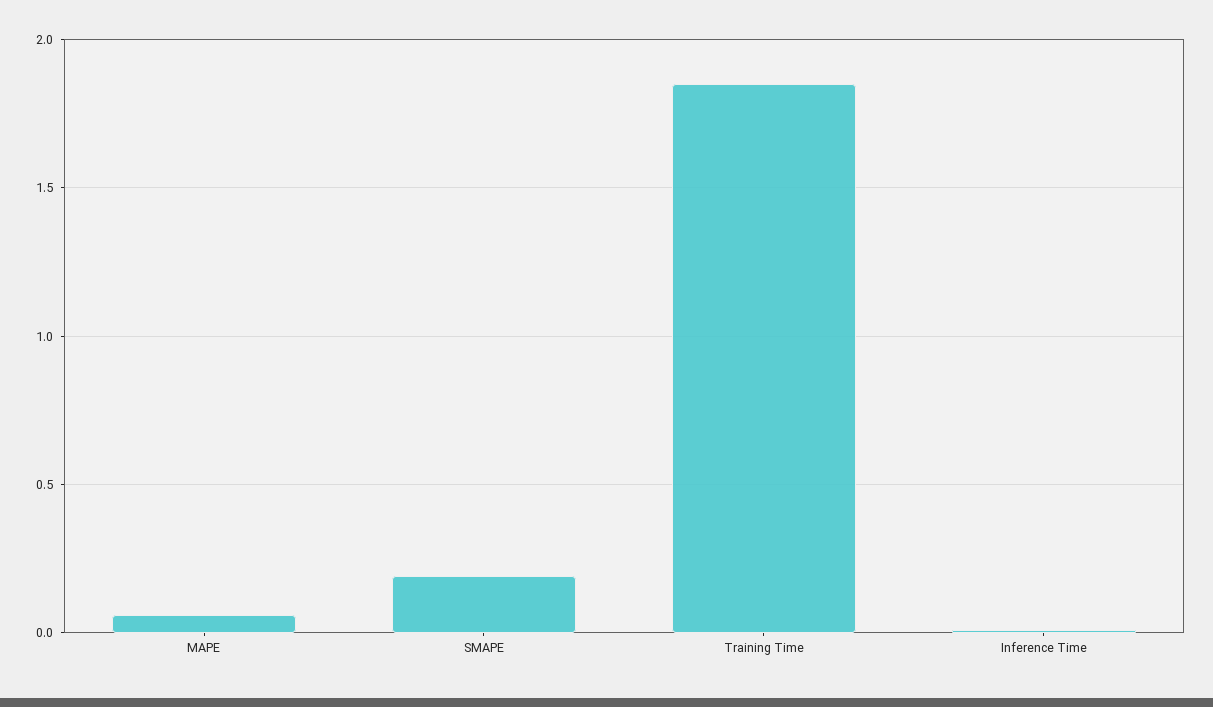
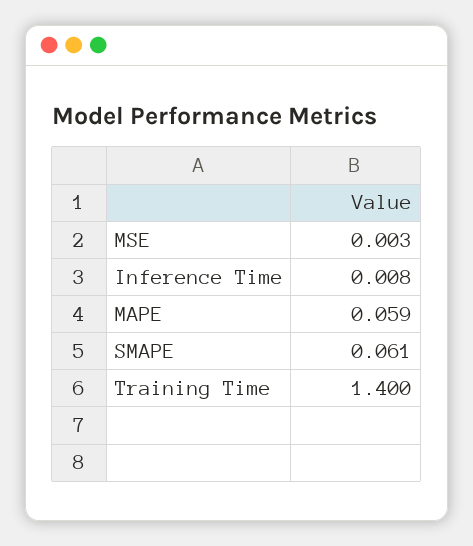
  {
    "MAPE": 0.059,
-   "SMAPE": 0.2,
+   "SMAPE": 0.061,
-   "Training Time": 1.85,
+   "Training Time": 1.4,
-   "Inference Time": 0.008
+   "Inference Time": 0.008,
+   "MSE": 0.003
  }

